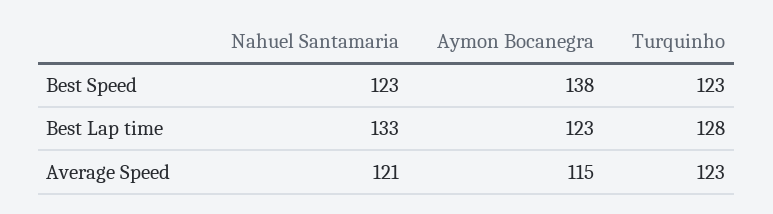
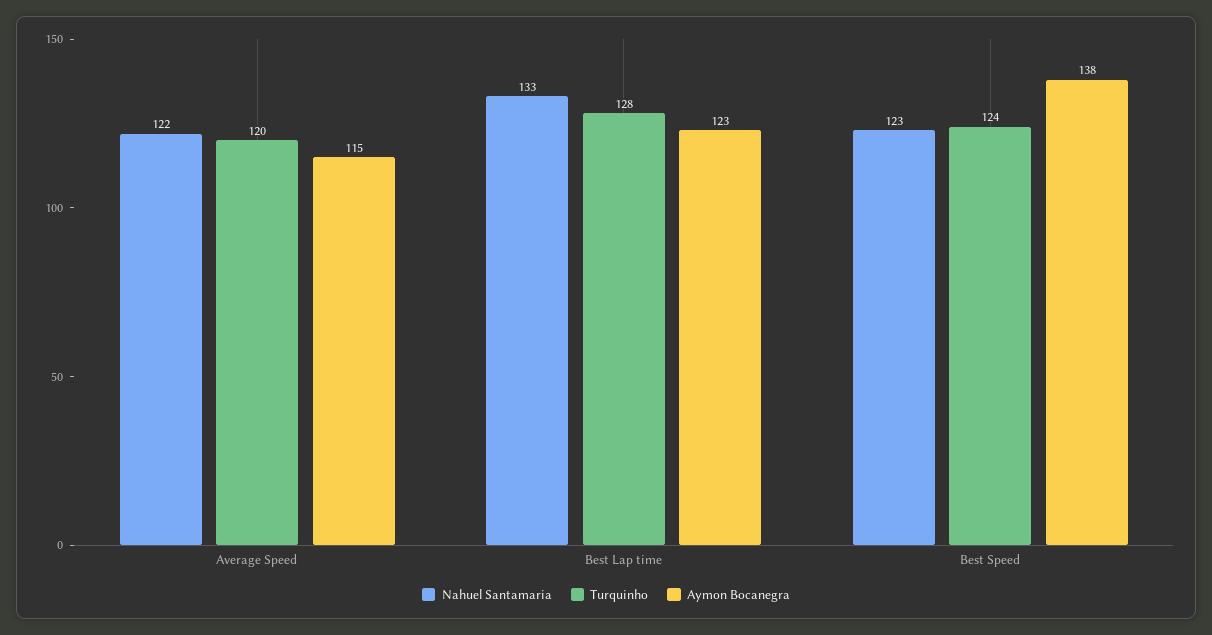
  {
    "Nahuel Santamaria": {
      "Best Speed": 123,
      "Best Lap time": 133,
-     "Average Speed": 121
+     "Average Speed": 122
    },
    "Aymon Bocanegra": {
      "Best Speed": 138,
      "Best Lap time": 123,
      "Average Speed": 115
    },
    "Turquinho": {
-     "Best Speed": 123,
+     "Best Speed": 124,
      "Best Lap time": 128,
-     "Average Speed": 123
+     "Average Speed": 120
    }
  }

